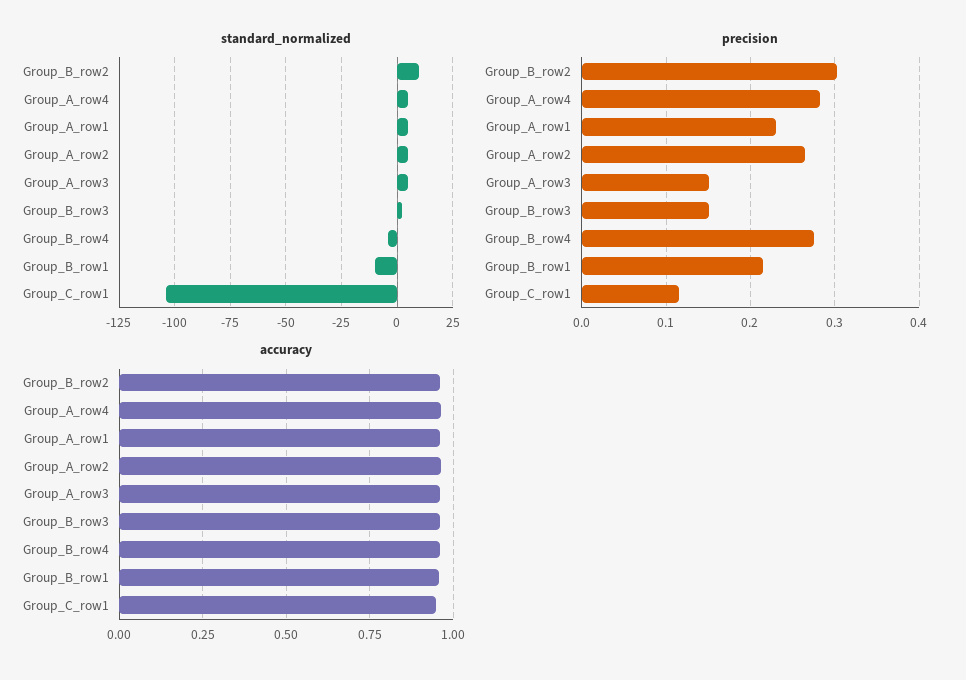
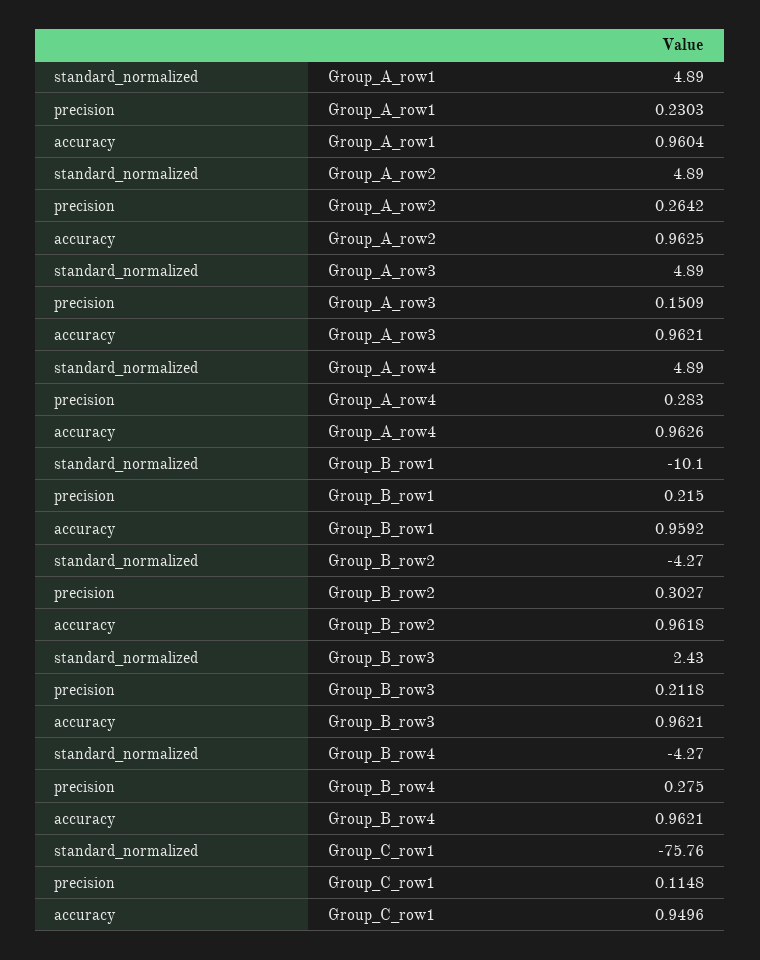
  {
    "standard_normalized": {
-     "Group_B_row2": 10,
+     "Group_B_row2": -4.27,
      "Group_A_row4": 4.89,
      "Group_A_row1": 4.89,
      "Group_A_row2": 4.89,
      "Group_A_row3": 4.89,
      "Group_B_row3": 2.43,
      "Group_B_row4": -4.27,
      "Group_B_row1": -10.1,
-     "Group_C_row1": -105
+     "Group_C_row1": -75.76
    },
    "precision": {
      "Group_B_row2": 0.3027,
      "Group_A_row4": 0.283,
      "Group_A_row1": 0.2303,
      "Group_A_row2": 0.2642,
      "Group_A_row3": 0.1509,
-     "Group_B_row3": 0.15,
+     "Group_B_row3": 0.2118,
      "Group_B_row4": 0.275,
      "Group_B_row1": 0.215,
      "Group_C_row1": 0.1148
    },
    "accuracy": {
      "Group_B_row2": 0.9618,
      "Group_A_row4": 0.9626,
      "Group_A_row1": 0.9604,
      "Group_A_row2": 0.9625,
      "Group_A_row3": 0.9621,
      "Group_B_row3": 0.9621,
      "Group_B_row4": 0.9621,
      "Group_B_row1": 0.9592,
      "Group_C_row1": 0.9496
    }
  }

